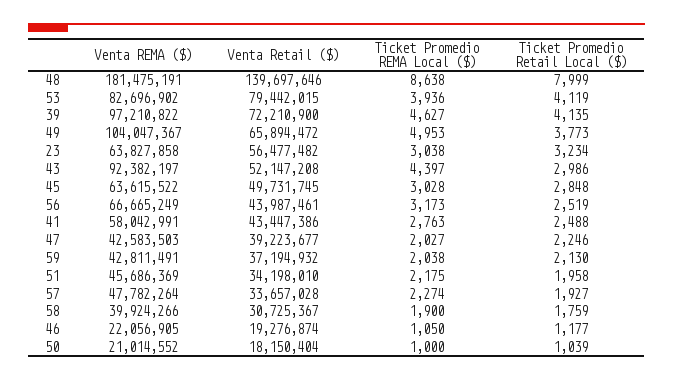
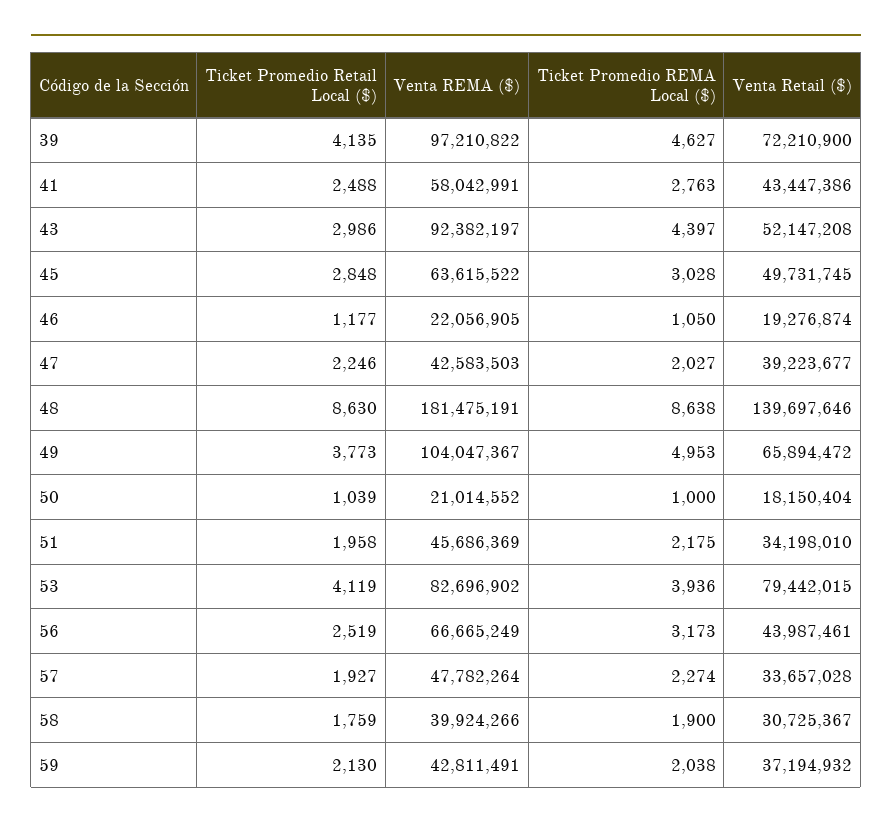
  {
    "Venta REMA ($)": {
      "48": 181475191,
      "53": 82696902,
      "39": 97210822,
      "49": 104047367,
-     "23": 63827858,
      "43": 92382197,
      "45": 63615522,
      "56": 66665249,
      "41": 58042991,
      "47": 42583503,
      "59": 42811491,
      "51": 45686369,
      "57": 47782264,
      "58": 39924266,
      "46": 22056905,
      "50": 21014552
    },
    "Venta Retail ($)": {
      "48": 139697646,
      "53": 79442015,
      "39": 72210900,
      "49": 65894472,
-     "23": 56477482,
      "43": 52147208,
      "45": 49731745,
      "56": 43987461,
      "41": 43447386,
      "47": 39223677,
      "59": 37194932,
      "51": 34198010,
      "57": 33657028,
      "58": 30725367,
      "46": 19276874,
      "50": 18150404
    },
    "Ticket Promedio REMA Local ($)": {
      "48": 8638,
      "53": 3936,
      "39": 4627,
      "49": 4953,
-     "23": 3038,
      "43": 4397,
      "45": 3028,
      "56": 3173,
      "41": 2763,
      "47": 2027,
      "59": 2038,
      "51": 2175,
      "57": 2274,
      "58": 1900,
      "46": 1050,
      "50": 1000
    },
    "Ticket Promedio Retail Local ($)": {
-     "48": 7999,
+     "48": 8630,
      "53": 4119,
      "39": 4135,
      "49": 3773,
-     "23": 3234,
      "43": 2986,
      "45": 2848,
      "56": 2519,
      "41": 2488,
      "47": 2246,
      "59": 2130,
      "51": 1958,
      "57": 1927,
      "58": 1759,
      "46": 1177,
      "50": 1039
    }
  }

